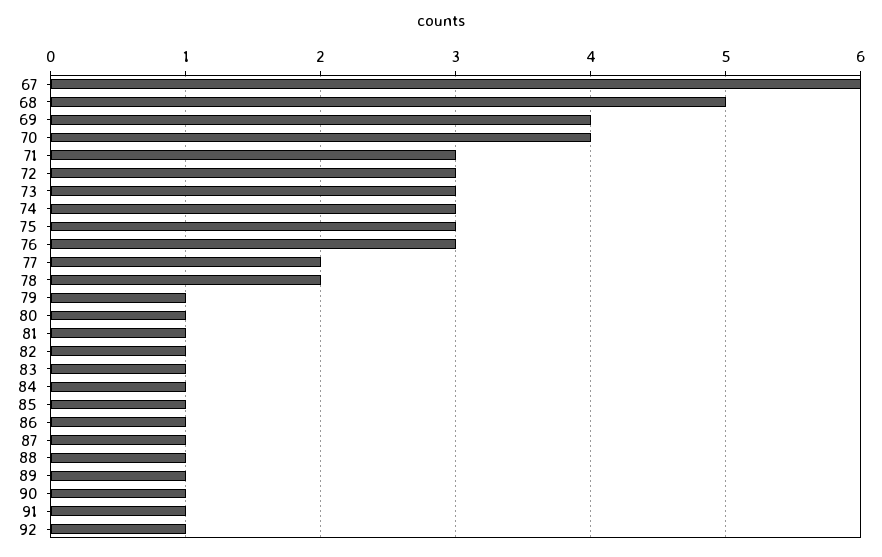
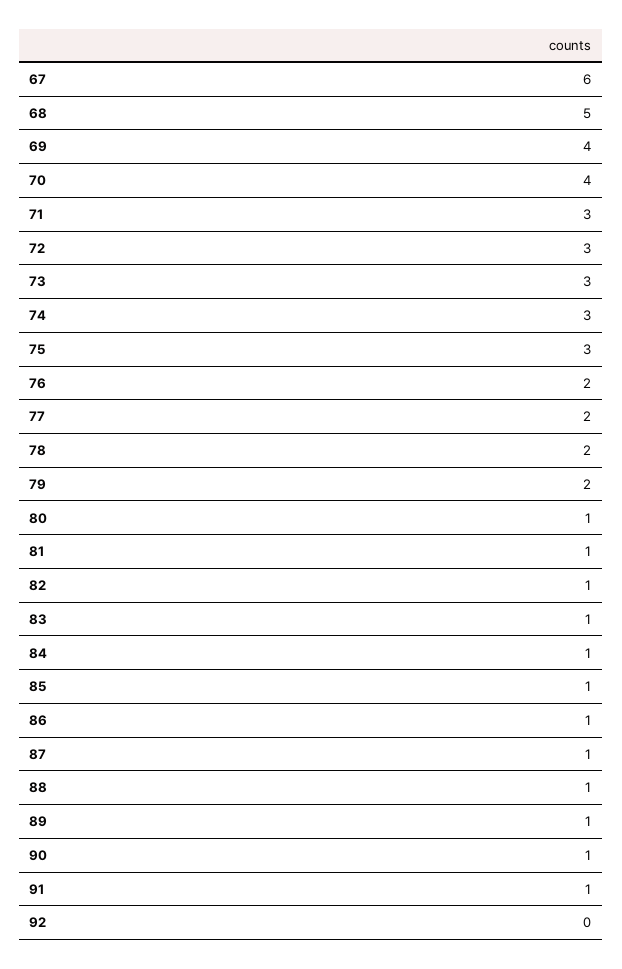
  {
    "67": 6,
    "68": 5,
    "69": 4,
    "70": 4,
    "71": 3,
    "72": 3,
    "73": 3,
    "74": 3,
    "75": 3,
-   "76": 3,
+   "76": 2,
    "77": 2,
    "78": 2,
-   "79": 1,
+   "79": 2,
    "80": 1,
    "81": 1,
    "82": 1,
    "83": 1,
    "84": 1,
    "85": 1,
    "86": 1,
    "87": 1,
    "88": 1,
    "89": 1,
    "90": 1,
    "91": 1,
-   "92": 1
+   "92": 0
  }

